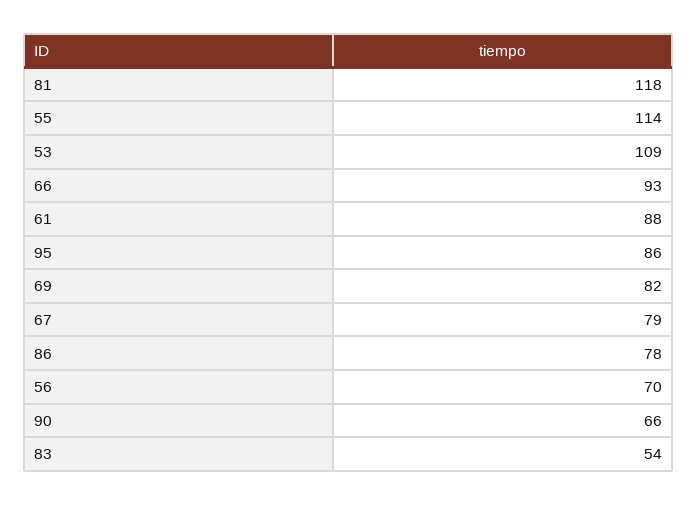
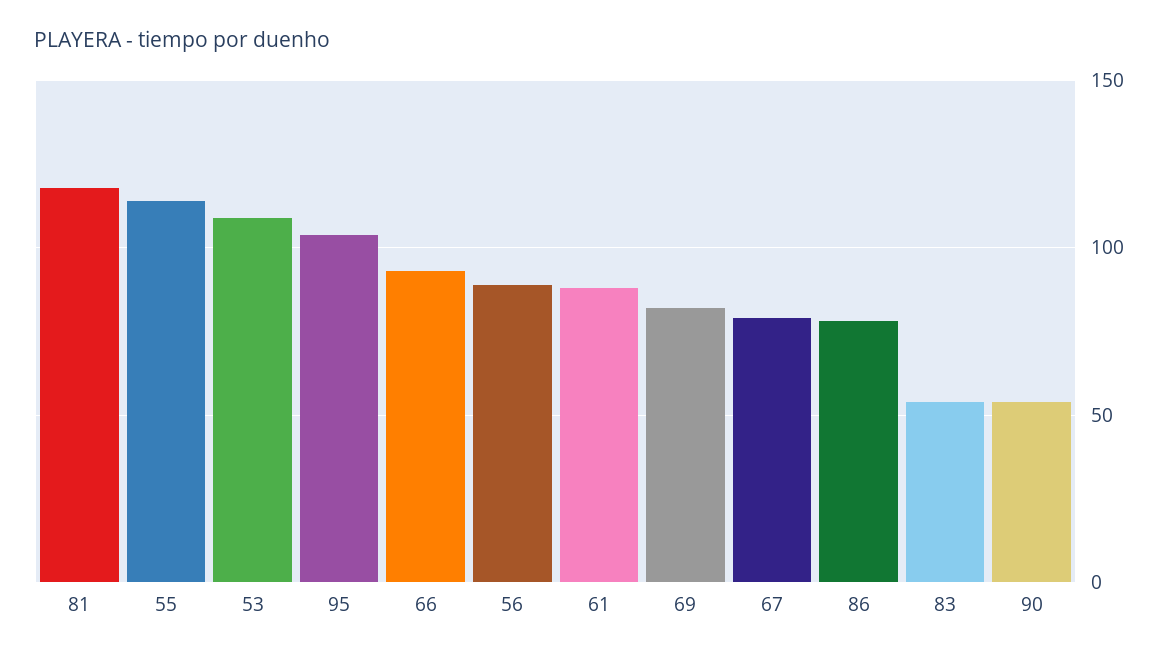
  {
    "81": 118,
    "55": 114,
    "53": 109,
    "66": 93,
    "61": 88,
-   "95": 86,
+   "95": 105,
    "69": 82,
    "67": 79,
    "86": 78,
-   "56": 70,
+   "56": 90,
-   "90": 66,
+   "90": 55,
    "83": 54
  }

